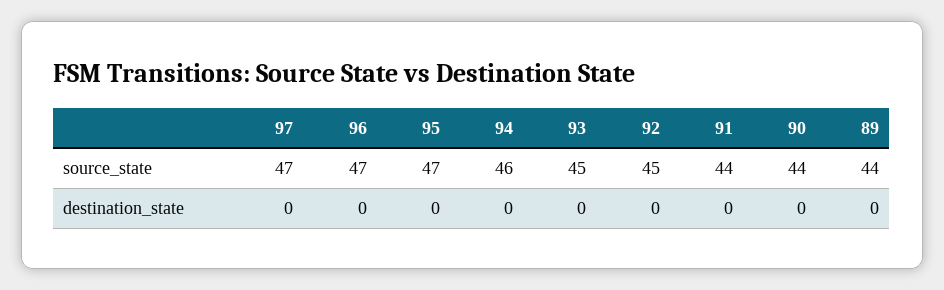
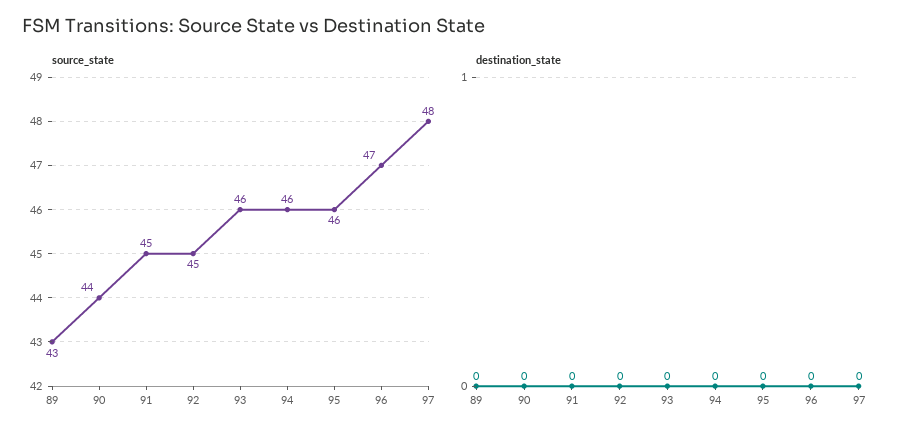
  {
    "source_state": {
-     "97": 47,
+     "97": 48,
      "96": 47,
-     "95": 47,
+     "95": 46,
      "94": 46,
-     "93": 45,
+     "93": 46,
      "92": 45,
-     "91": 44,
+     "91": 45,
      "90": 44,
-     "89": 44
+     "89": 43
    },
    "destination_state": {
      "97": 0,
      "96": 0,
      "95": 0,
      "94": 0,
      "93": 0,
      "92": 0,
      "91": 0,
      "90": 0,
      "89": 0
    }
  }

